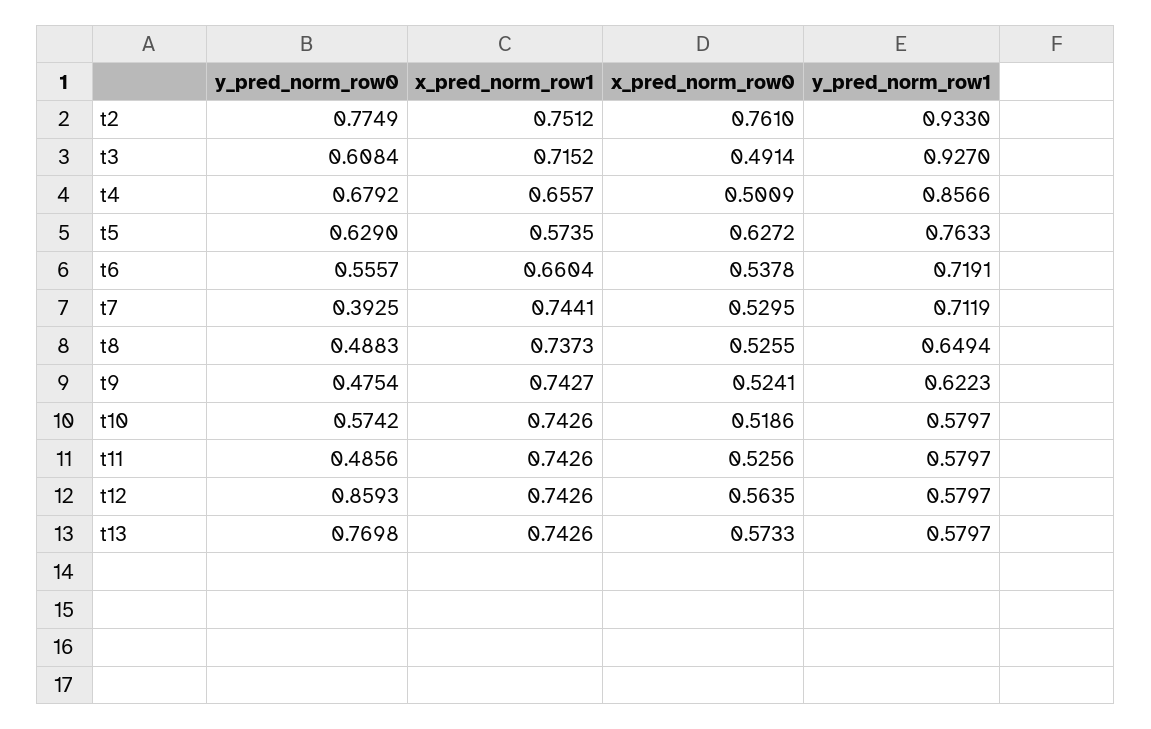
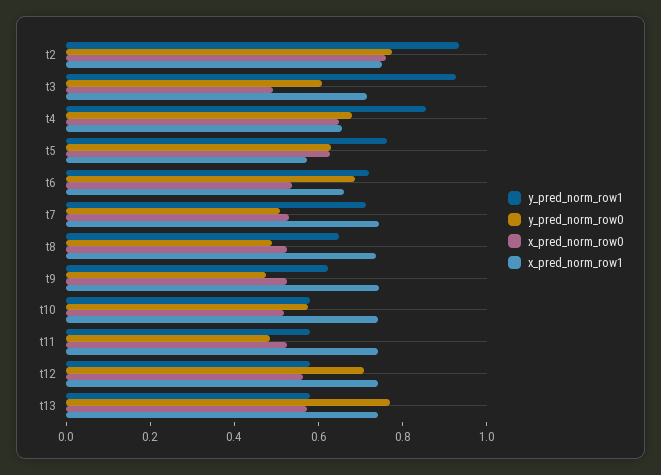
  {
    "y_pred_norm_row0": {
      "t2": 0.7749,
      "t3": 0.6084,
      "t4": 0.6792,
      "t5": 0.629,
-     "t6": 0.5557,
+     "t6": 0.7,
-     "t7": 0.3925,
+     "t7": 0.5,
      "t8": 0.4883,
      "t9": 0.4754,
      "t10": 0.5742,
      "t11": 0.4856,
-     "t12": 0.8593,
+     "t12": 0.7,
      "t13": 0.7698
    },
    "x_pred_norm_row1": {
      "t2": 0.7512,
      "t3": 0.7152,
      "t4": 0.6557,
      "t5": 0.5735,
      "t6": 0.6604,
      "t7": 0.7441,
      "t8": 0.7373,
      "t9": 0.7427,
      "t10": 0.7426,
      "t11": 0.7426,
      "t12": 0.7426,
      "t13": 0.7426
    },
    "x_pred_norm_row0": {
      "t2": 0.761,
      "t3": 0.4914,
-     "t4": 0.5009,
+     "t4": 0.65,
      "t5": 0.6272,
      "t6": 0.5378,
      "t7": 0.5295,
      "t8": 0.5255,
      "t9": 0.5241,
      "t10": 0.5186,
      "t11": 0.5256,
      "t12": 0.5635,
      "t13": 0.5733
    },
    "y_pred_norm_row1": {
      "t2": 0.933,
      "t3": 0.927,
      "t4": 0.8566,
      "t5": 0.7633,
      "t6": 0.7191,
      "t7": 0.7119,
      "t8": 0.6494,
      "t9": 0.6223,
      "t10": 0.5797,
      "t11": 0.5797,
      "t12": 0.5797,
      "t13": 0.5797
    }
  }

